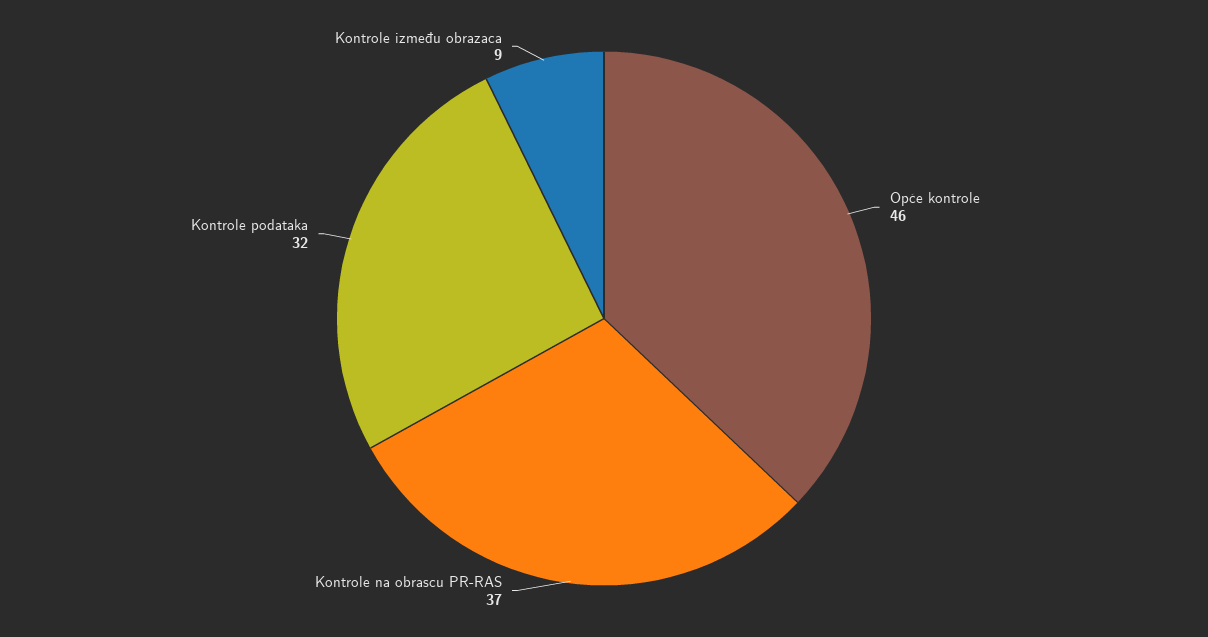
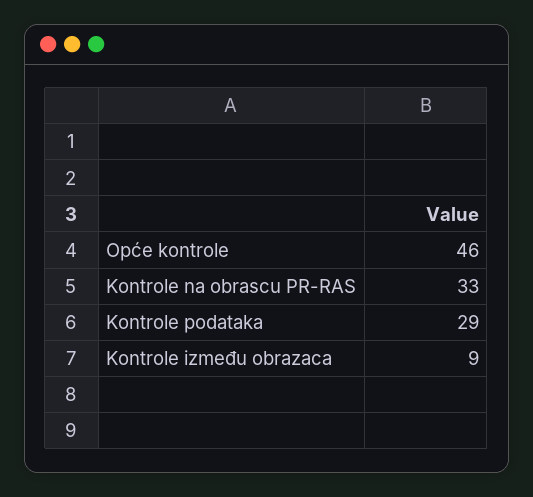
  {
    "Opće kontrole": 46,
-   "Kontrole na obrascu PR-RAS": 37,
+   "Kontrole na obrascu PR-RAS": 33,
-   "Kontrole podataka": 32,
+   "Kontrole podataka": 29,
    "Kontrole između obrazaca": 9
  }

